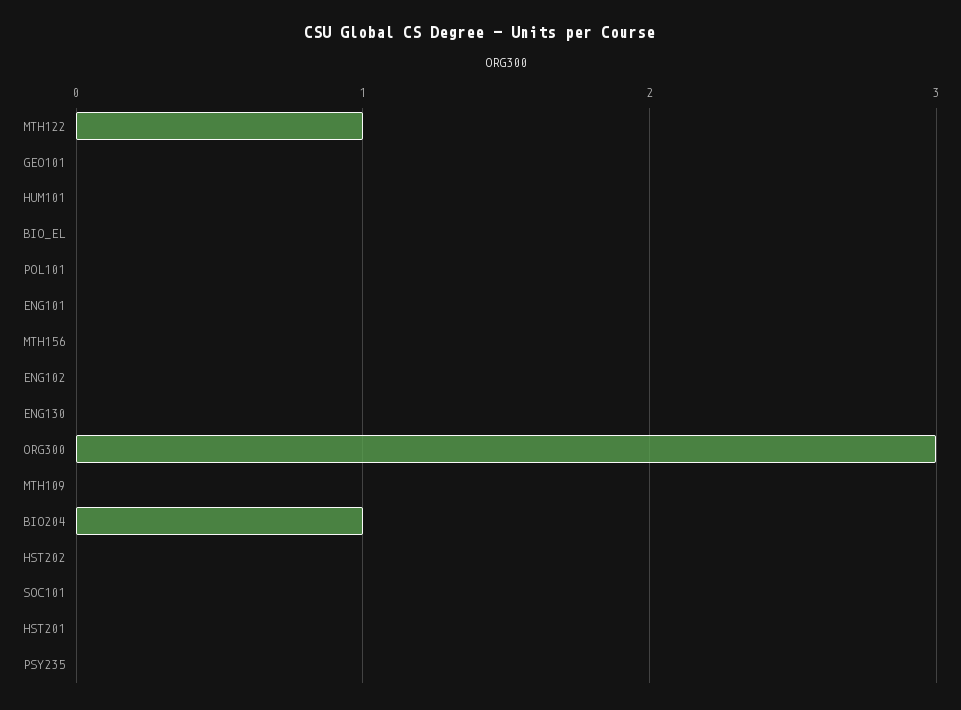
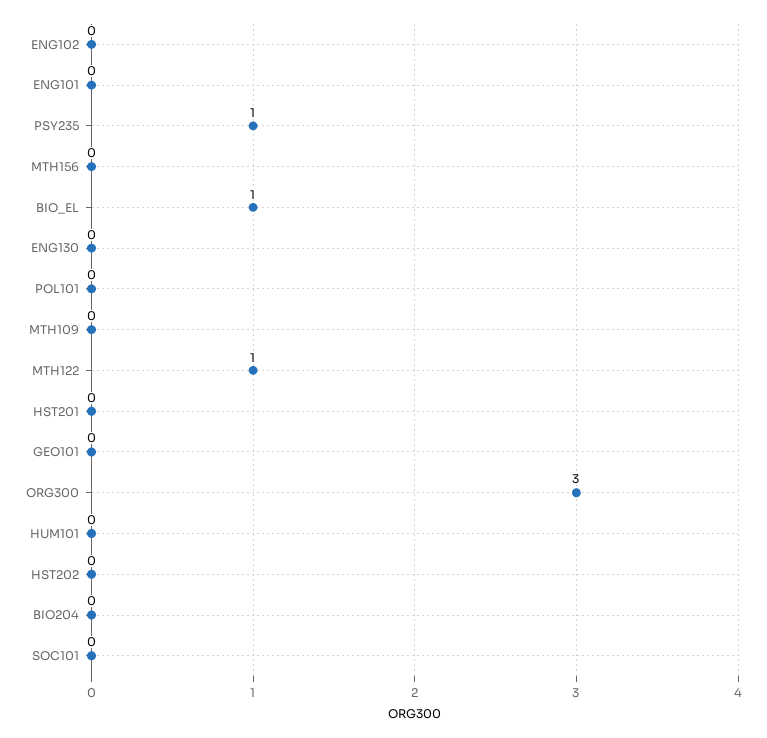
  {
    "MTH122": 1,
    "GEO101": 0,
    "HUM101": 0,
-   "BIO_EL": 0,
+   "BIO_EL": 1,
    "POL101": 0,
    "ENG101": 0,
    "MTH156": 0,
    "ENG102": 0,
    "ENG130": 0,
    "ORG300": 3,
    "MTH109": 0,
-   "BIO204": 1,
+   "BIO204": 0,
    "HST202": 0,
    "SOC101": 0,
    "HST201": 0,
-   "PSY235": 0
+   "PSY235": 1
  }

